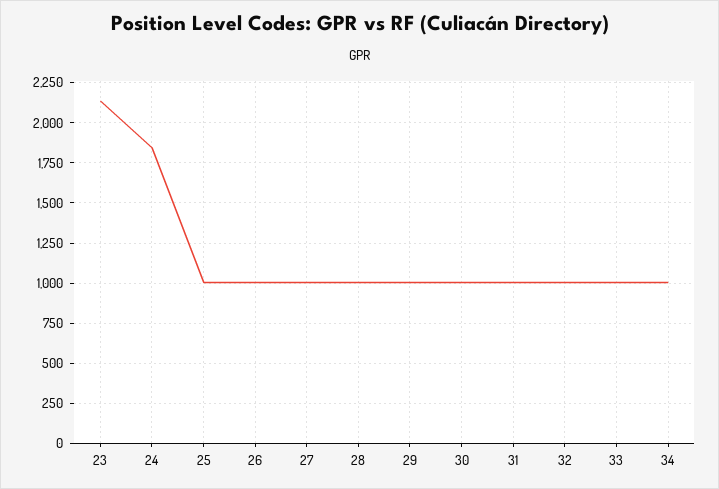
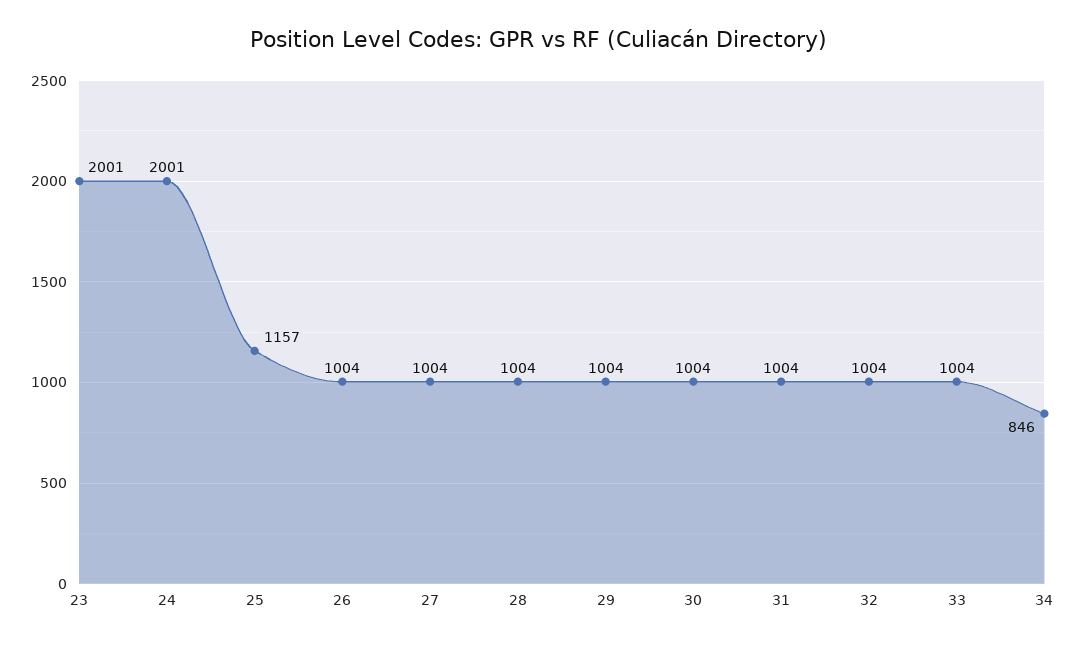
  {
-   "23": 2150,
+   "23": 2001,
-   "24": 1850,
+   "24": 2001,
-   "25": 1000,
+   "25": 1157,
    "26": 1004,
    "27": 1004,
    "28": 1004,
    "29": 1004,
    "30": 1004,
    "31": 1004,
    "32": 1004,
    "33": 1004,
-   "34": 1000
+   "34": 846
  }

